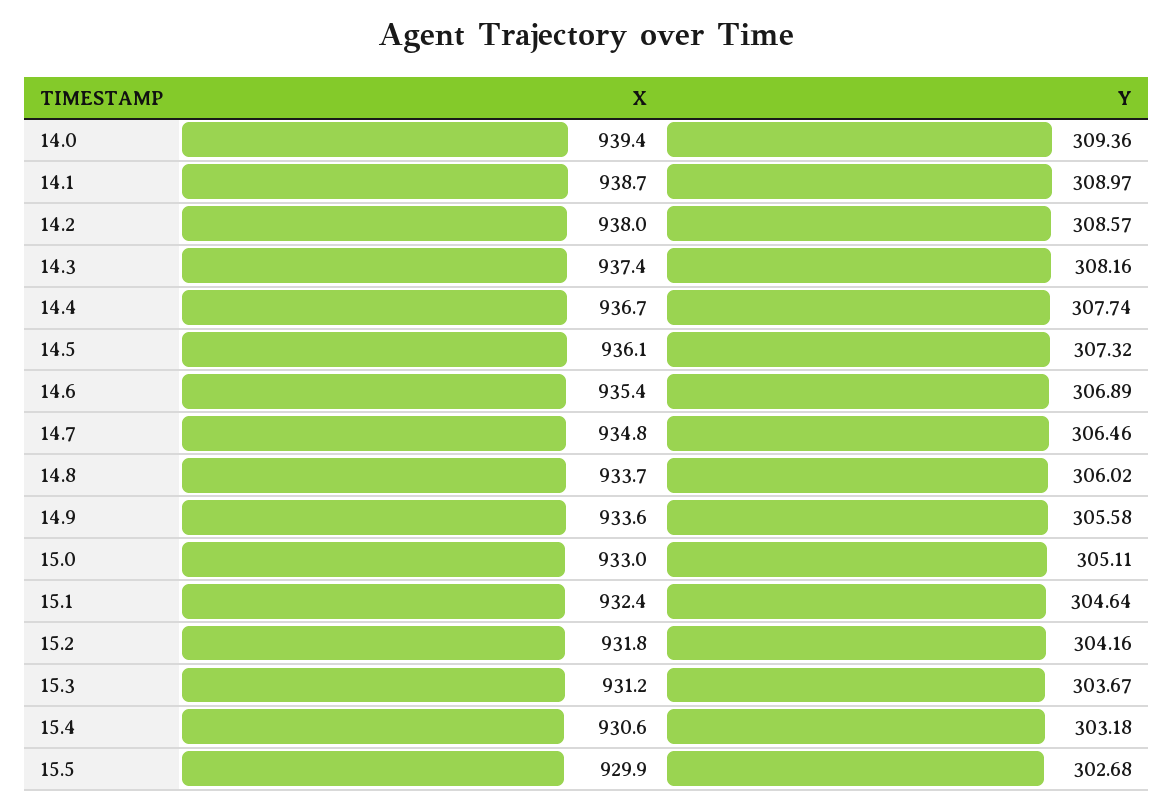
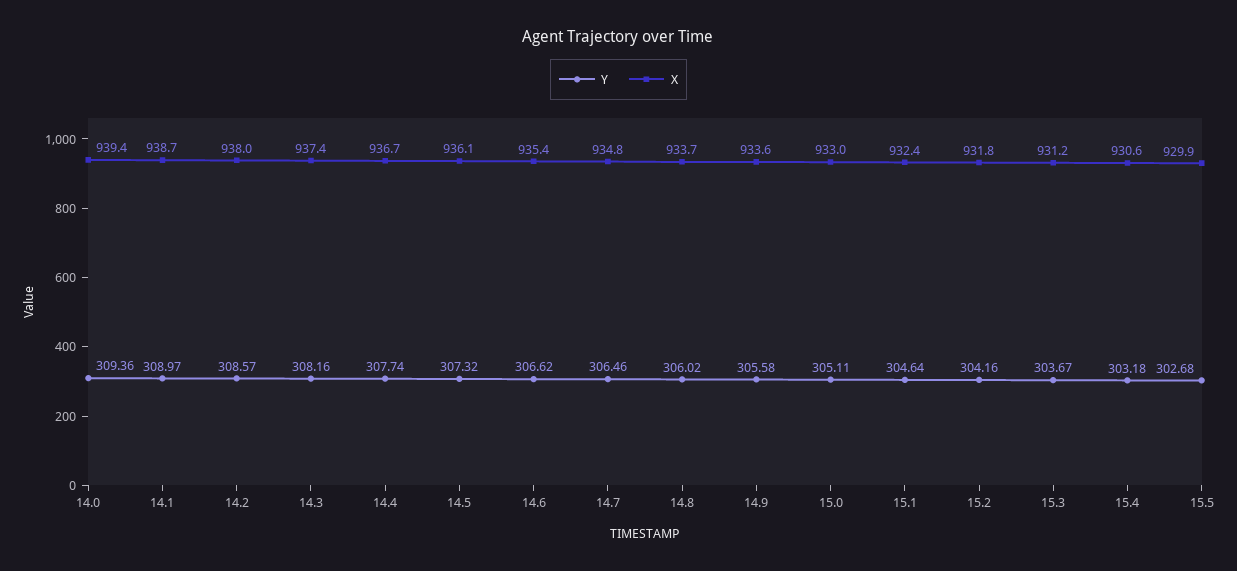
  {
    "X": {
      "14.0": 939.4,
      "14.1": 938.7,
      "14.2": 938,
      "14.3": 937.4,
      "14.4": 936.7,
      "14.5": 936.1,
      "14.6": 935.4,
      "14.7": 934.8,
      "14.8": 933.7,
      "14.9": 933.6,
      "15.0": 933,
      "15.1": 932.4,
      "15.2": 931.8,
      "15.3": 931.2,
      "15.4": 930.6,
      "15.5": 929.9
    },
    "Y": {
      "14.0": 309.36,
      "14.1": 308.97,
      "14.2": 308.57,
      "14.3": 308.16,
      "14.4": 307.74,
      "14.5": 307.32,
-     "14.6": 306.89,
+     "14.6": 306.62,
      "14.7": 306.46,
      "14.8": 306.02,
      "14.9": 305.58,
      "15.0": 305.11,
      "15.1": 304.64,
      "15.2": 304.16,
      "15.3": 303.67,
      "15.4": 303.18,
      "15.5": 302.68
    }
  }

